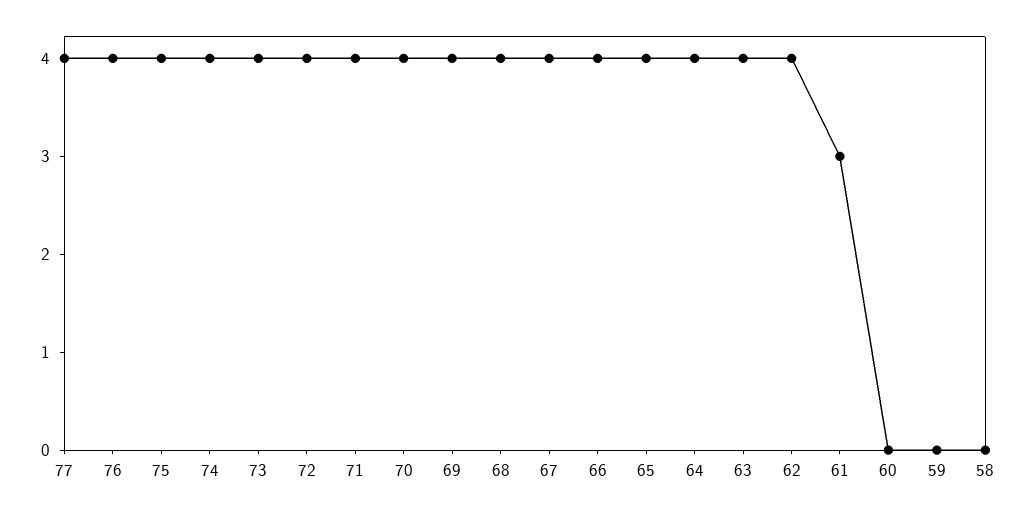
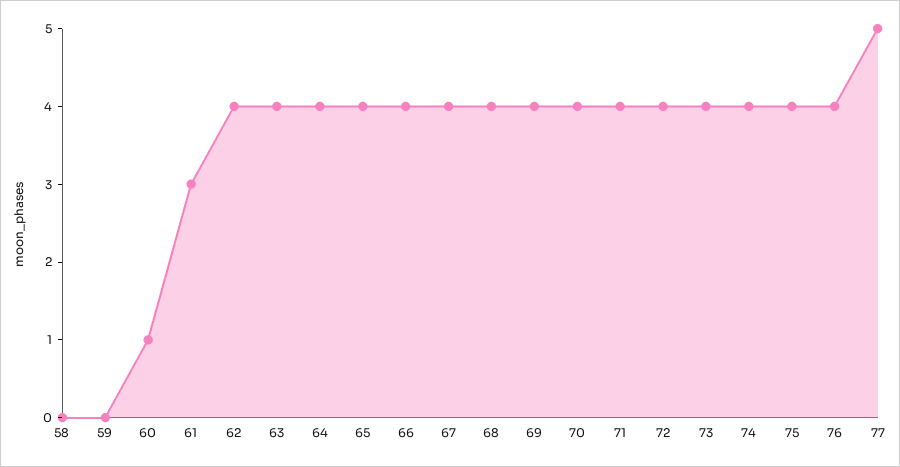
  {
-   "77": 4,
+   "77": 5,
    "76": 4,
    "75": 4,
    "74": 4,
    "73": 4,
    "72": 4,
    "71": 4,
    "70": 4,
    "69": 4,
    "68": 4,
    "67": 4,
    "66": 4,
    "65": 4,
    "64": 4,
    "63": 4,
    "62": 4,
    "61": 3,
-   "60": 0,
+   "60": 1,
    "59": 0,
    "58": 0
  }

